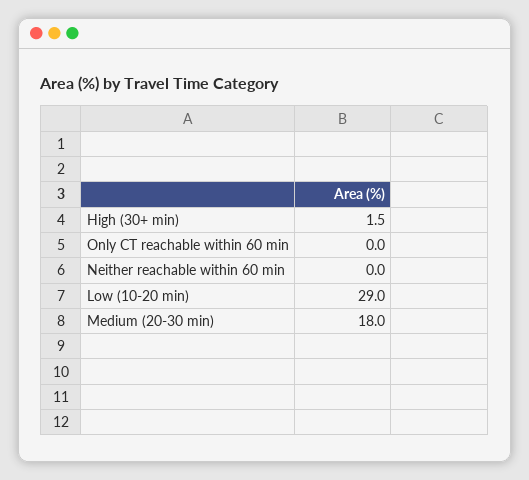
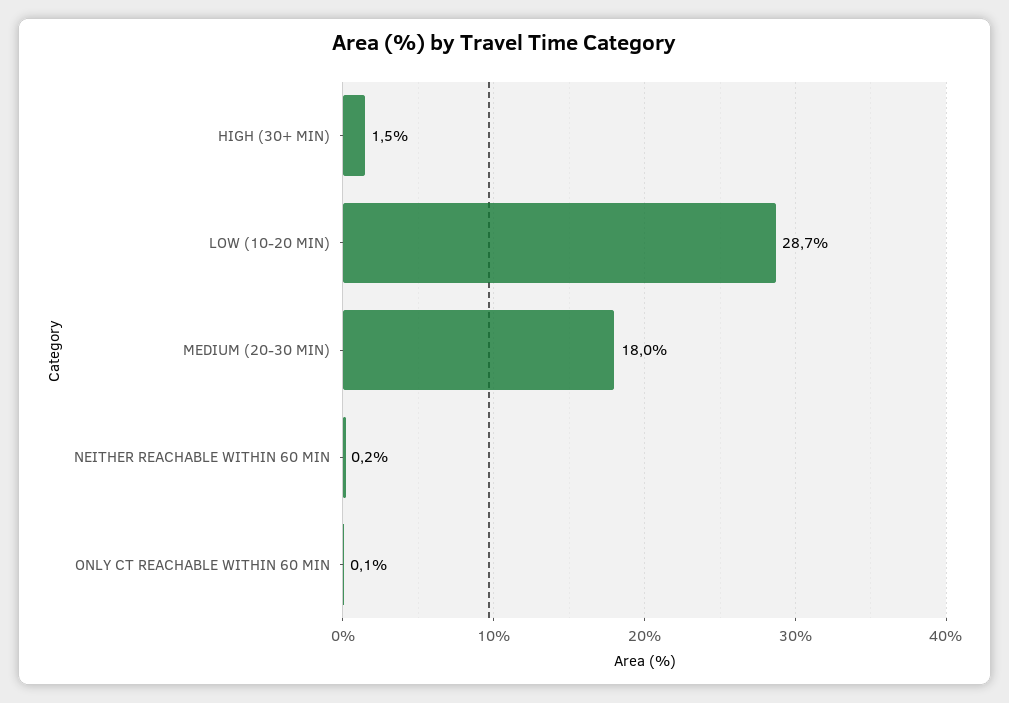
  {
    "High (30+ min)": 1.5,
-   "Only CT reachable within 60 min": 0,
+   "Only CT reachable within 60 min": 0.1,
-   "Neither reachable within 60 min": 0,
+   "Neither reachable within 60 min": 0.2,
-   "Low (10-20 min)": 29,
+   "Low (10-20 min)": 28.7,
    "Medium (20-30 min)": 18
  }

